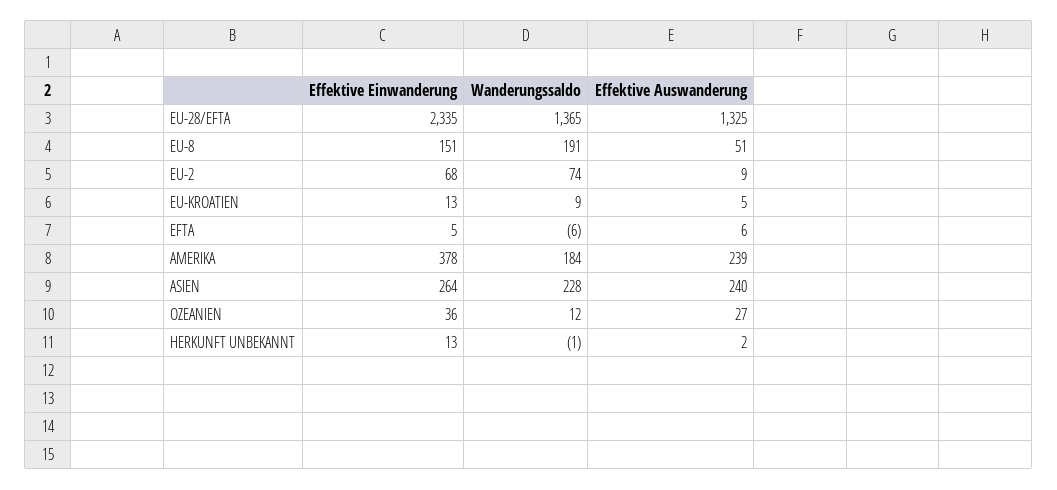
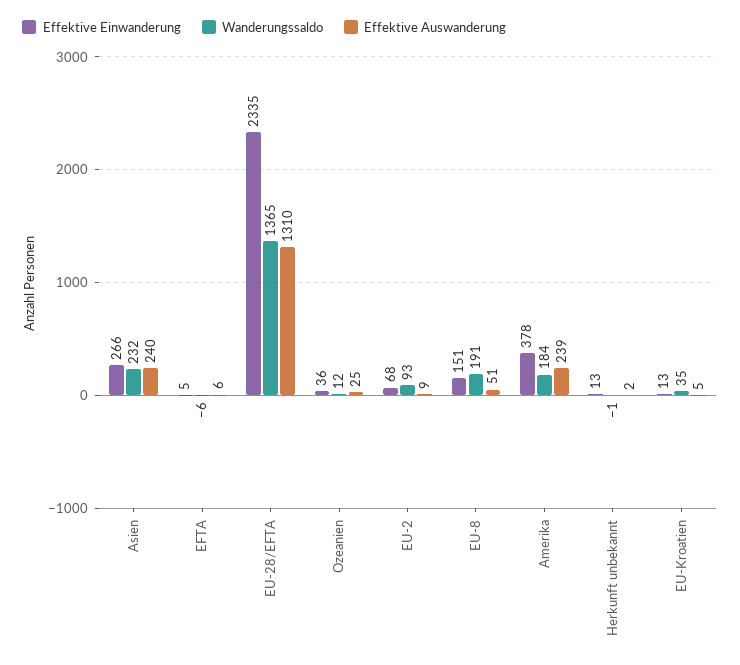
  {
    "Effektive Einwanderung": {
      "EU-28/EFTA": 2335,
      "EU-8": 151,
      "EU-2": 68,
      "EU-KROATIEN": 13,
      "EFTA": 5,
      "AMERIKA": 378,
-     "ASIEN": 264,
+     "ASIEN": 266,
      "OZEANIEN": 36,
      "HERKUNFT UNBEKANNT": 13
    },
    "Wanderungssaldo": {
      "EU-28/EFTA": 1365,
      "EU-8": 191,
-     "EU-2": 74,
+     "EU-2": 93,
-     "EU-KROATIEN": 9,
+     "EU-KROATIEN": 35,
      "EFTA": -6,
      "AMERIKA": 184,
-     "ASIEN": 228,
+     "ASIEN": 232,
      "OZEANIEN": 12,
      "HERKUNFT UNBEKANNT": -1
    },
    "Effektive Auswanderung": {
-     "EU-28/EFTA": 1325,
+     "EU-28/EFTA": 1310,
      "EU-8": 51,
      "EU-2": 9,
      "EU-KROATIEN": 5,
      "EFTA": 6,
      "AMERIKA": 239,
      "ASIEN": 240,
-     "OZEANIEN": 27,
+     "OZEANIEN": 25,
      "HERKUNFT UNBEKANNT": 2
    }
  }

